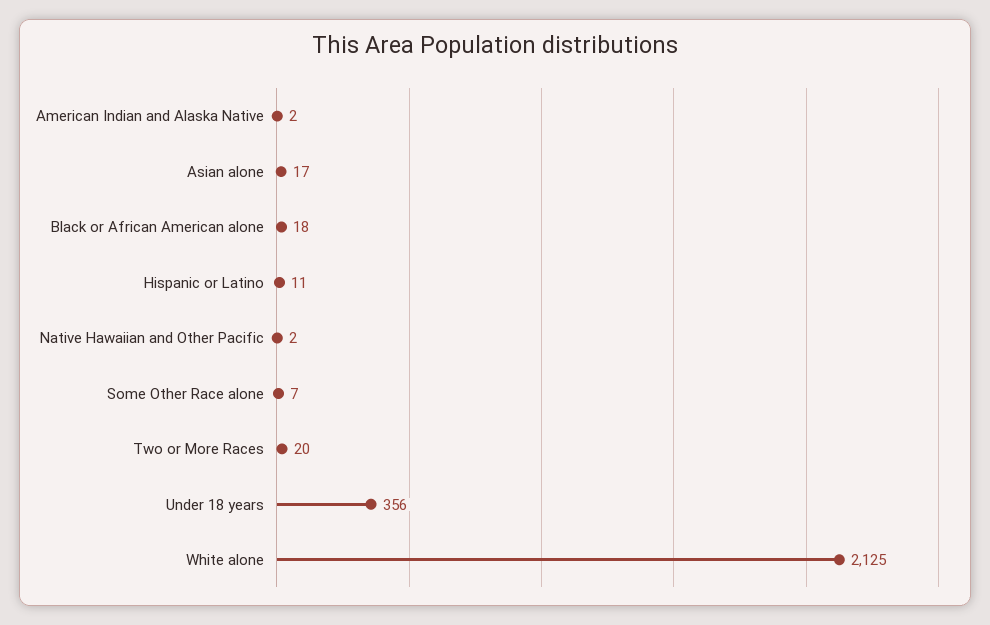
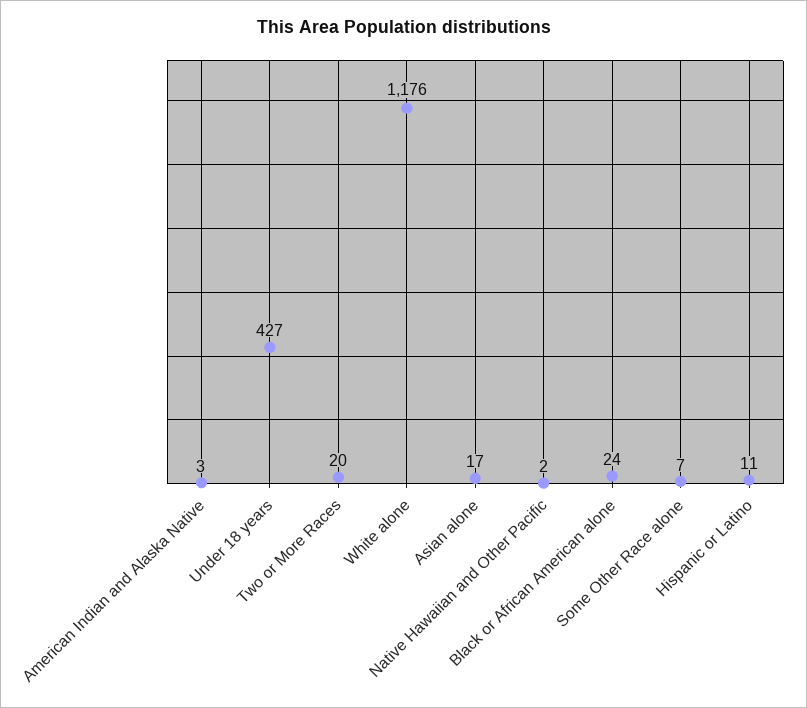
  {
-   "American Indian and Alaska Native": 2,
+   "American Indian and Alaska Native": 3,
    "Asian alone": 17,
-   "Black or African American alone": 18,
+   "Black or African American alone": 24,
    "Hispanic or Latino": 11,
    "Native Hawaiian and Other Pacific": 2,
    "Some Other Race alone": 7,
    "Two or More Races": 20,
-   "Under 18 years": 356,
+   "Under 18 years": 427,
-   "White alone": 2125
+   "White alone": 1176
  }

